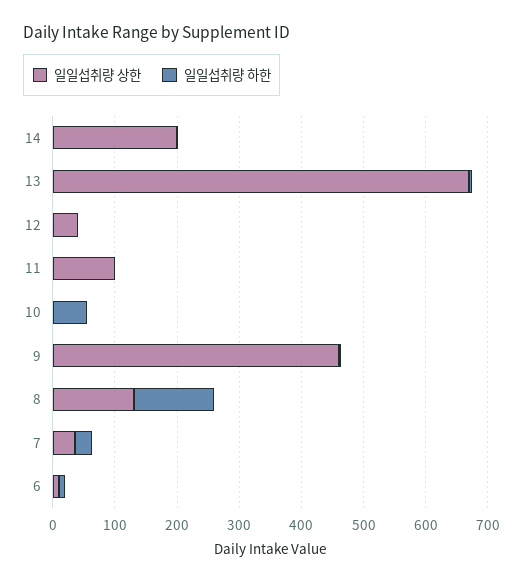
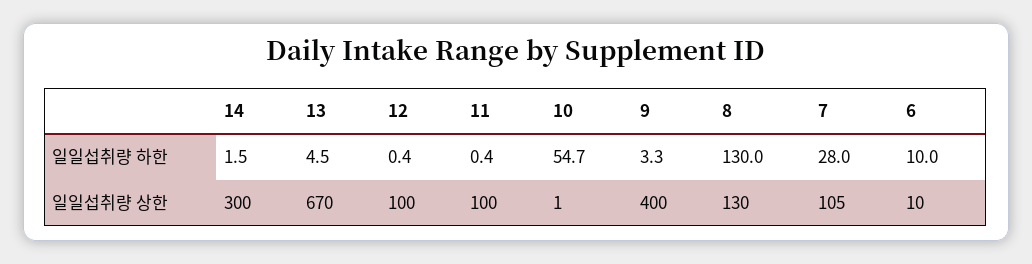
  {
    "일일섭취량 상한": {
-     "14": 200,
+     "14": 300,
      "13": 670,
-     "12": 40,
+     "12": 100,
      "11": 100,
      "10": 1,
-     "9": 460,
+     "9": 400,
      "8": 130,
-     "7": 40,
+     "7": 105,
      "6": 10
    },
    "일일섭취량 하한": {
      "14": 1.5,
      "13": 4.5,
      "12": 0.4,
      "11": 0.4,
      "10": 54.7,
      "9": 3.3,
      "8": 130,
      "7": 28,
      "6": 10
    }
  }

